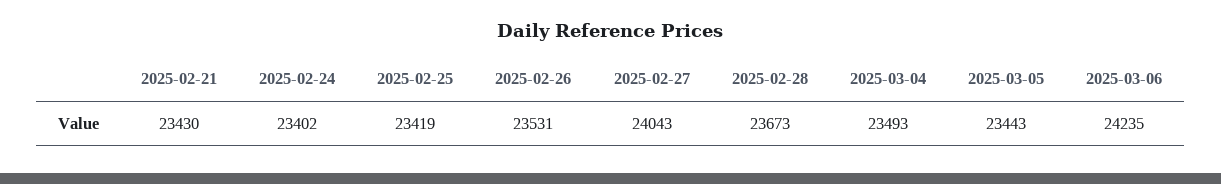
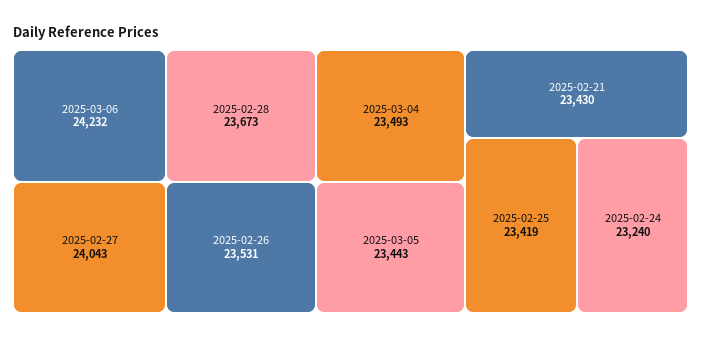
  {
    "2025-02-21": 23430,
-   "2025-02-24": 23402,
+   "2025-02-24": 23240,
    "2025-02-25": 23419,
    "2025-02-26": 23531,
    "2025-02-27": 24043,
    "2025-02-28": 23673,
    "2025-03-04": 23493,
    "2025-03-05": 23443,
-   "2025-03-06": 24235
+   "2025-03-06": 24232
  }

